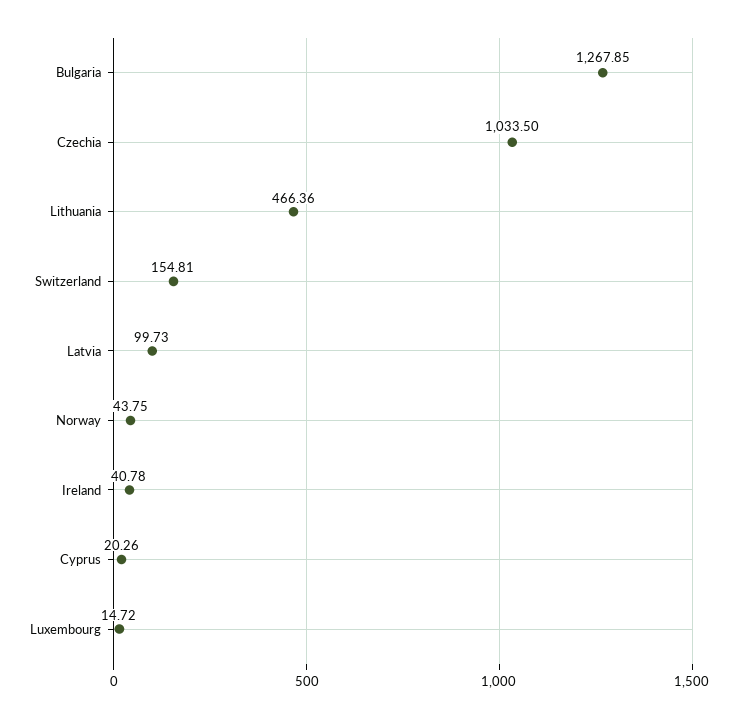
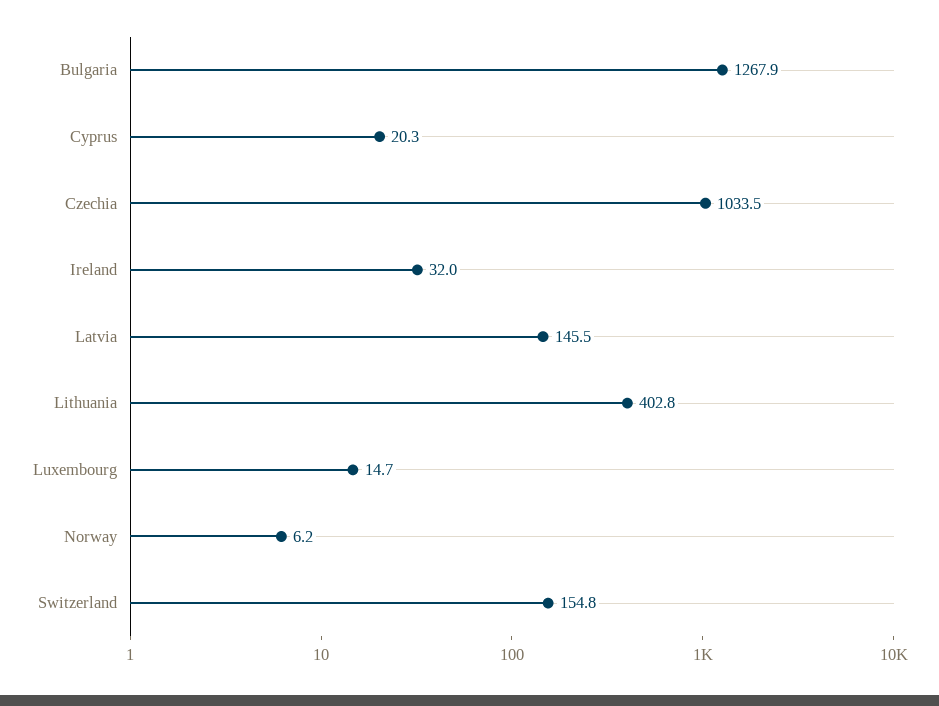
  {
    "Bulgaria": 1267.85,
    "Czechia": 1033.5,
-   "Lithuania": 466.36,
+   "Lithuania": 402.8,
    "Switzerland": 154.81,
-   "Latvia": 99.73,
+   "Latvia": 145.5,
-   "Norway": 43.75,
+   "Norway": 6.2,
-   "Ireland": 40.78,
+   "Ireland": 32,
    "Cyprus": 20.26,
    "Luxembourg": 14.72
  }

